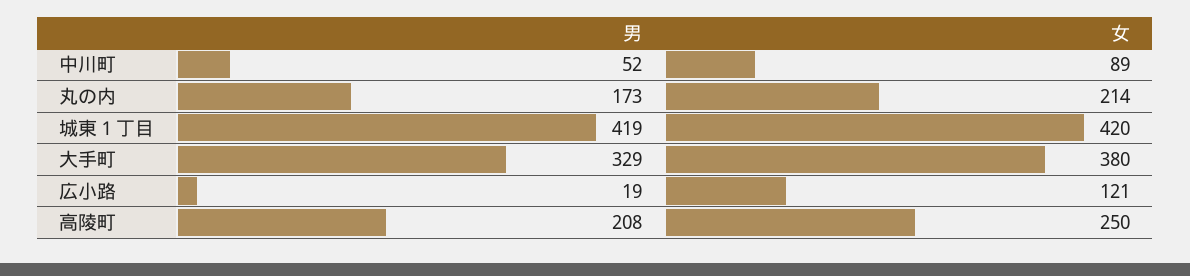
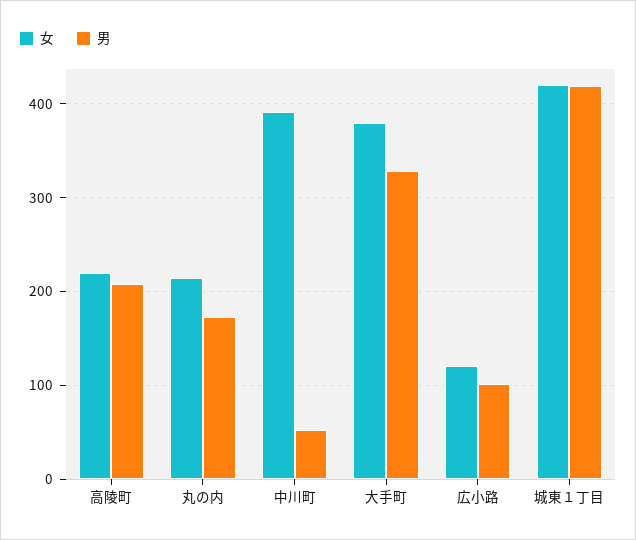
  {
    "男": {
      "中川町": 52,
      "丸の内": 173,
      "城東１丁目": 419,
      "大手町": 329,
-     "広小路": 19,
+     "広小路": 100,
      "高陵町": 208
    },
    "女": {
-     "中川町": 89,
+     "中川町": 390,
      "丸の内": 214,
      "城東１丁目": 420,
      "大手町": 380,
      "広小路": 121,
-     "高陵町": 250
+     "高陵町": 220
    }
  }

